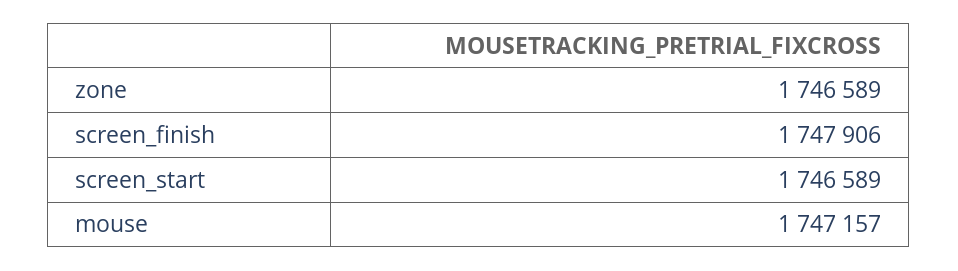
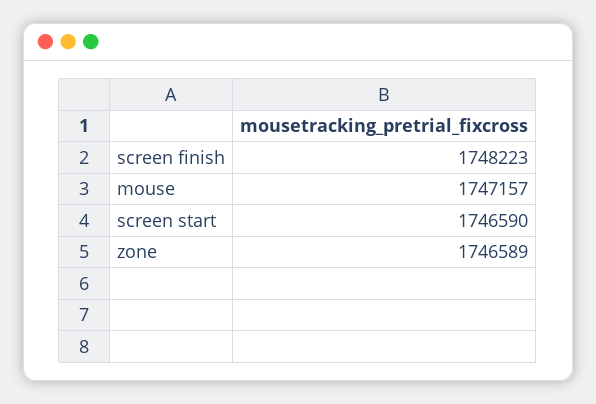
  {
    "zone": 1746589,
-   "screen_finish": 1747906,
+   "screen_finish": 1748223,
-   "screen_start": 1746589,
+   "screen_start": 1746590,
    "mouse": 1747157
  }

